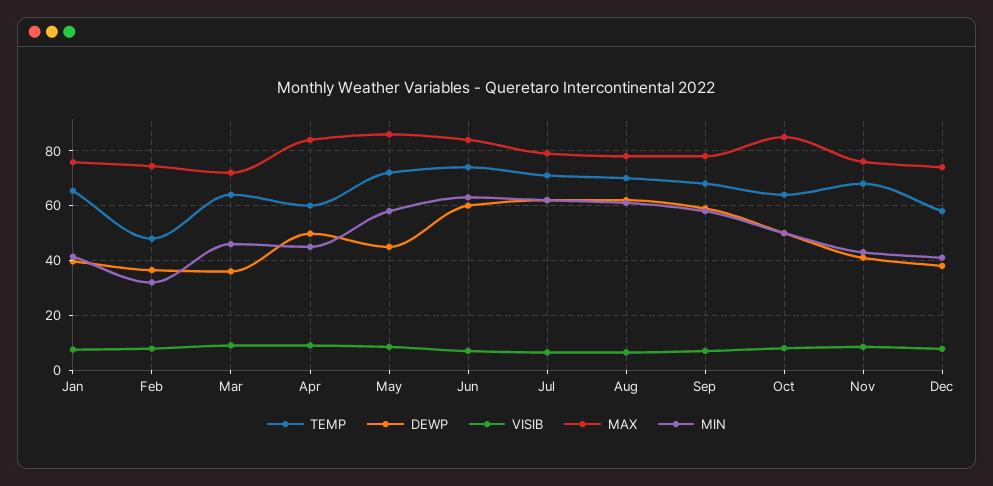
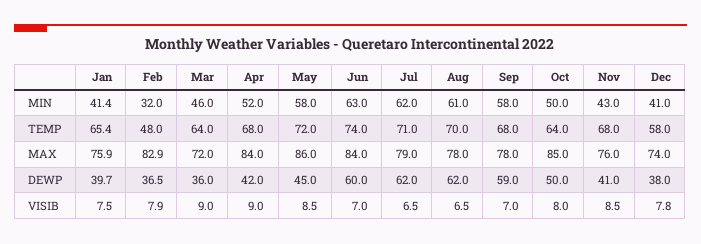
  {
    "TEMP": {
      "Jan": 65.4,
      "Feb": 48,
      "Mar": 64,
-     "Apr": 60,
+     "Apr": 68,
      "May": 72,
      "Jun": 74,
      "Jul": 71,
      "Aug": 70,
      "Sep": 68,
      "Oct": 64,
      "Nov": 68,
      "Dec": 58
    },
    "DEWP": {
      "Jan": 39.7,
      "Feb": 36.5,
      "Mar": 36,
-     "Apr": 50,
+     "Apr": 42,
      "May": 45,
      "Jun": 60,
      "Jul": 62,
      "Aug": 62,
      "Sep": 59,
      "Oct": 50,
      "Nov": 41,
      "Dec": 38
    },
    "VISIB": {
      "Jan": 7.5,
      "Feb": 7.9,
      "Mar": 9,
      "Apr": 9,
      "May": 8.5,
      "Jun": 7,
      "Jul": 6.5,
      "Aug": 6.5,
      "Sep": 7,
      "Oct": 8,
      "Nov": 8.5,
      "Dec": 7.8
    },
    "MAX": {
      "Jan": 75.9,
-     "Feb": 75,
+     "Feb": 82.9,
      "Mar": 72,
      "Apr": 84,
      "May": 86,
      "Jun": 84,
      "Jul": 79,
      "Aug": 78,
      "Sep": 78,
      "Oct": 85,
      "Nov": 76,
      "Dec": 74
    },
    "MIN": {
      "Jan": 41.4,
      "Feb": 32,
      "Mar": 46,
-     "Apr": 45,
+     "Apr": 52,
      "May": 58,
      "Jun": 63,
      "Jul": 62,
      "Aug": 61,
      "Sep": 58,
      "Oct": 50,
      "Nov": 43,
      "Dec": 41
    }
  }

